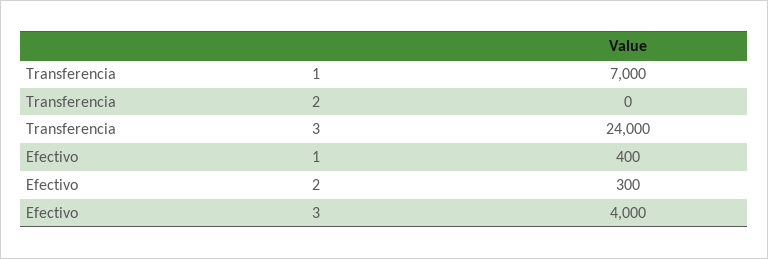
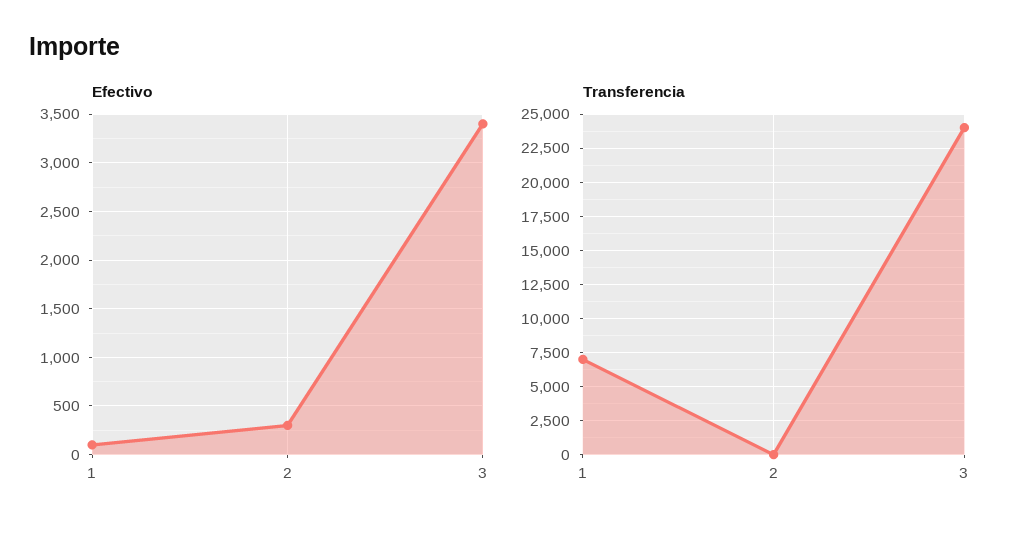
  {
    "Transferencia": {
      "1": 7000,
      "2": 0,
      "3": 24000
    },
    "Efectivo": {
-     "1": 400,
+     "1": 100,
      "2": 300,
-     "3": 4000
+     "3": 3400
    }
  }

